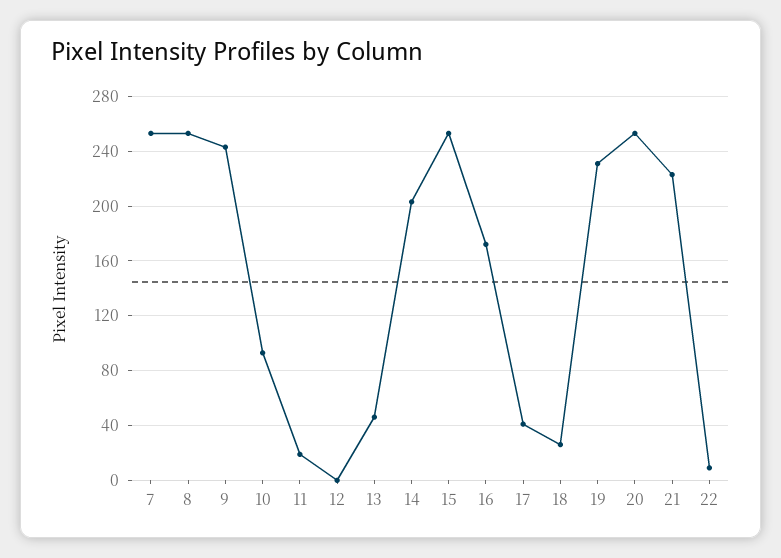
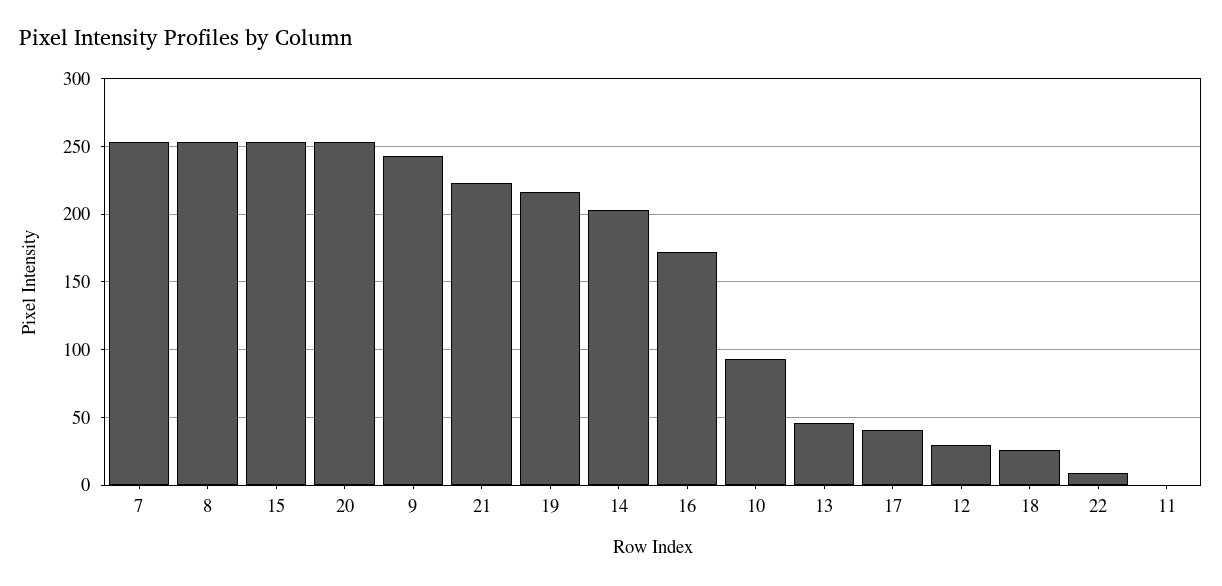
  {
    "7": 255,
    "8": 255,
    "9": 245,
    "10": 95,
-   "11": 20,
+   "11": 0,
-   "12": 0,
+   "12": 30,
    "13": 45,
    "14": 205,
    "15": 255,
    "16": 170,
    "17": 40,
    "18": 25,
-   "19": 230,
+   "19": 215,
    "20": 255,
    "21": 225,
    "22": 10
  }

